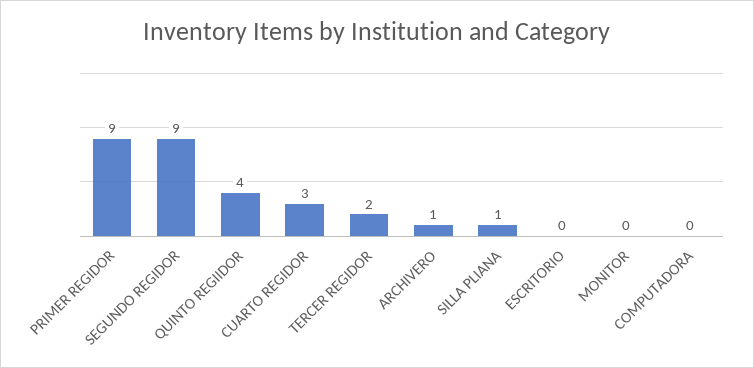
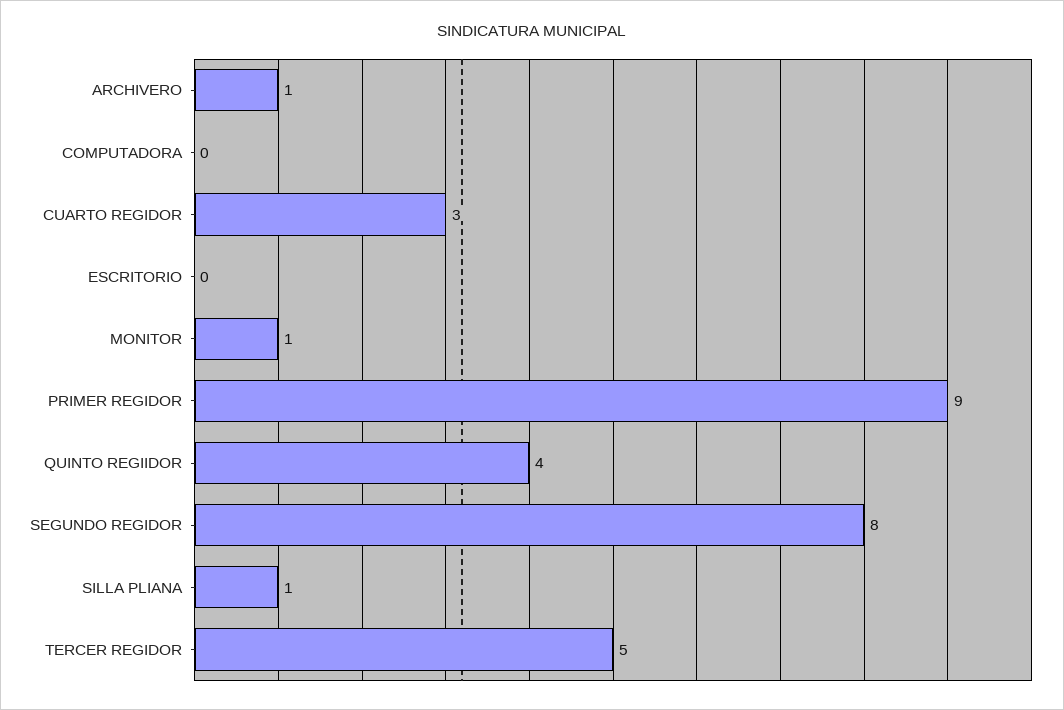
  {
    "PRIMER REGIDOR": 9,
-   "SEGUNDO REGIDOR": 9,
+   "SEGUNDO REGIDOR": 8,
    "QUINTO REGIIDOR": 4,
    "CUARTO REGIDOR": 3,
-   "TERCER REGIDOR": 2,
+   "TERCER REGIDOR": 5,
    "ARCHIVERO": 1,
    "SILLA PLIANA": 1,
    "ESCRITORIO": 0,
-   "MONITOR": 0,
+   "MONITOR": 1,
    "COMPUTADORA": 0
  }

